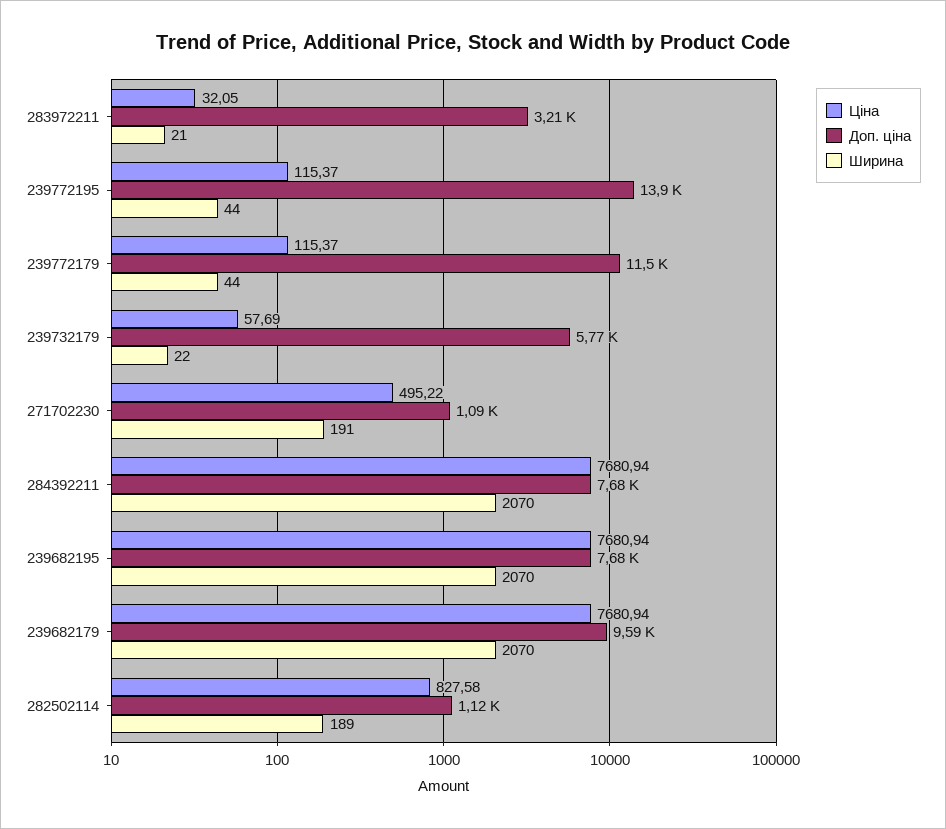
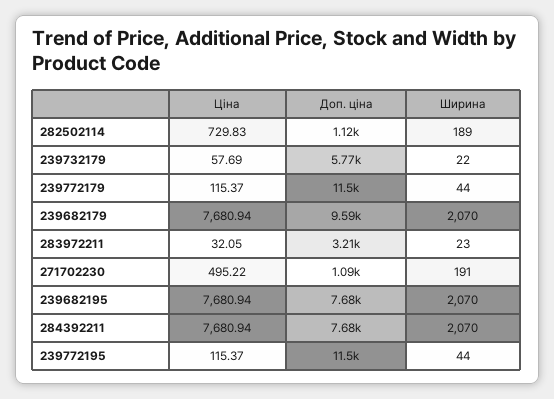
  {
    "Ціна": {
      "283972211": 32.05,
      "239772195": 115.37,
      "239772179": 115.37,
      "239732179": 57.69,
      "271702230": 495.22,
      "284392211": 7680.94,
      "239682195": 7680.94,
      "239682179": 7680.94,
-     "282502114": 827.58
+     "282502114": 729.83
    },
    "Доп. ціна": {
      "283972211": 3210,
-     "239772195": 13900,
+     "239772195": 11500,
      "239772179": 11500,
      "239732179": 5770,
      "271702230": 1090,
      "284392211": 7680,
      "239682195": 7680,
      "239682179": 9590,
      "282502114": 1120
    },
    "Ширина": {
-     "283972211": 21,
+     "283972211": 23,
      "239772195": 44,
      "239772179": 44,
      "239732179": 22,
      "271702230": 191,
      "284392211": 2070,
      "239682195": 2070,
      "239682179": 2070,
      "282502114": 189
    }
  }

